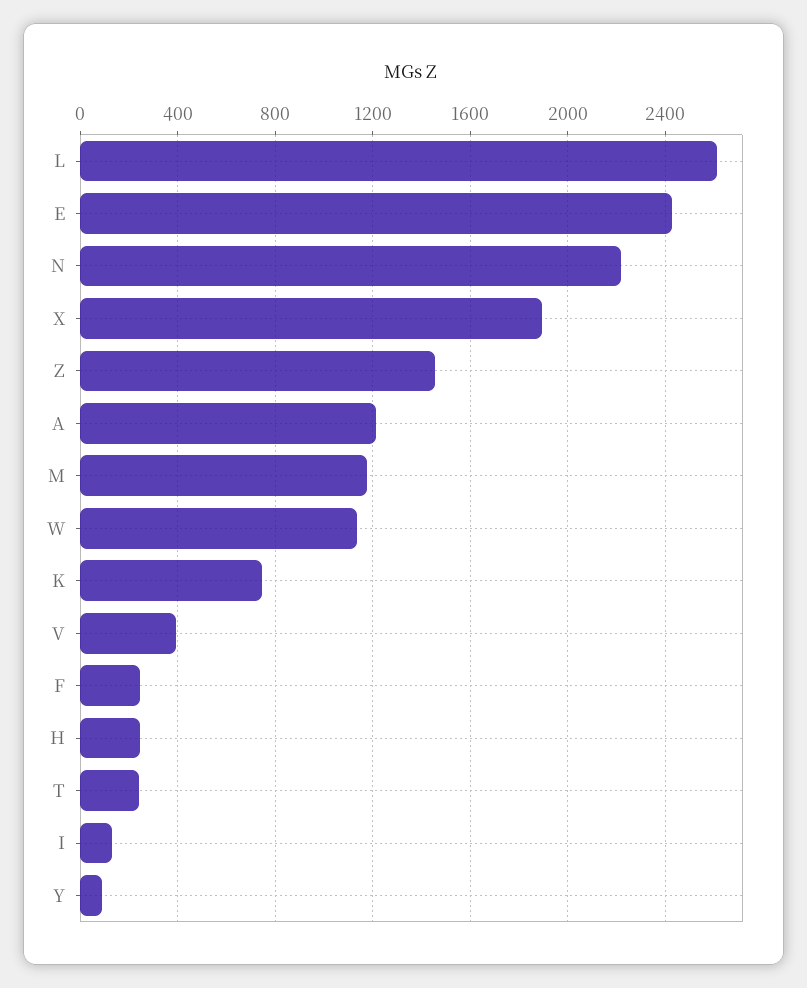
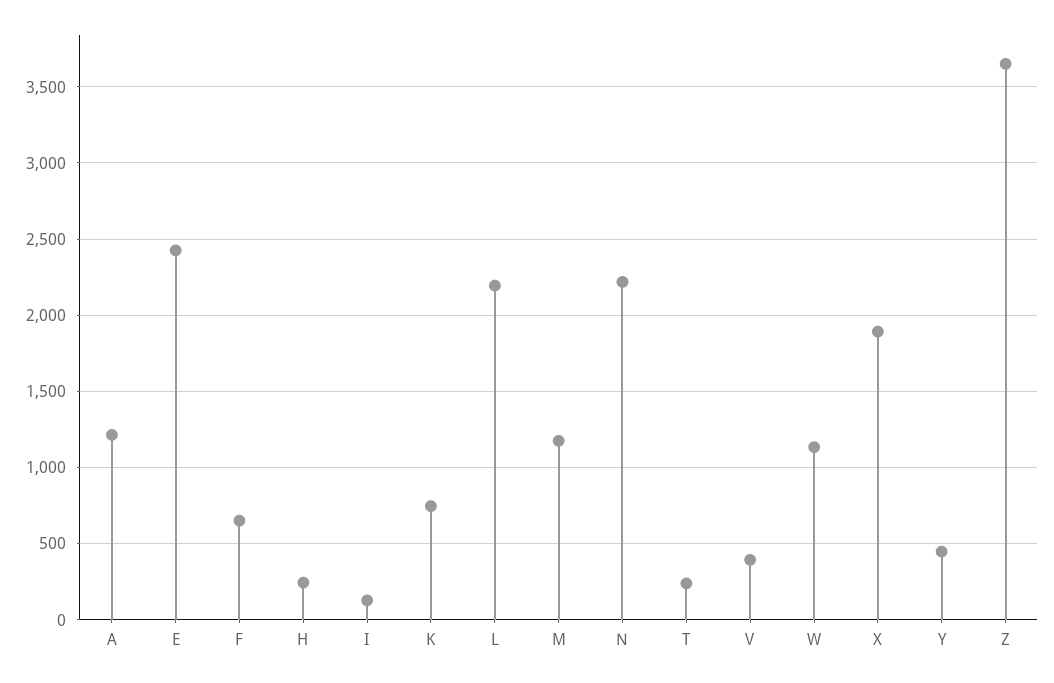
  {
-   "L": 2600,
+   "L": 2200,
    "E": 2450,
    "N": 2200,
    "X": 1900,
-   "Z": 1450,
+   "Z": 3650,
    "A": 1200,
    "M": 1200,
    "W": 1150,
    "K": 750,
    "V": 400,
-   "F": 250,
+   "F": 650,
    "H": 250,
    "T": 250,
    "I": 150,
-   "Y": 100
+   "Y": 450
  }

